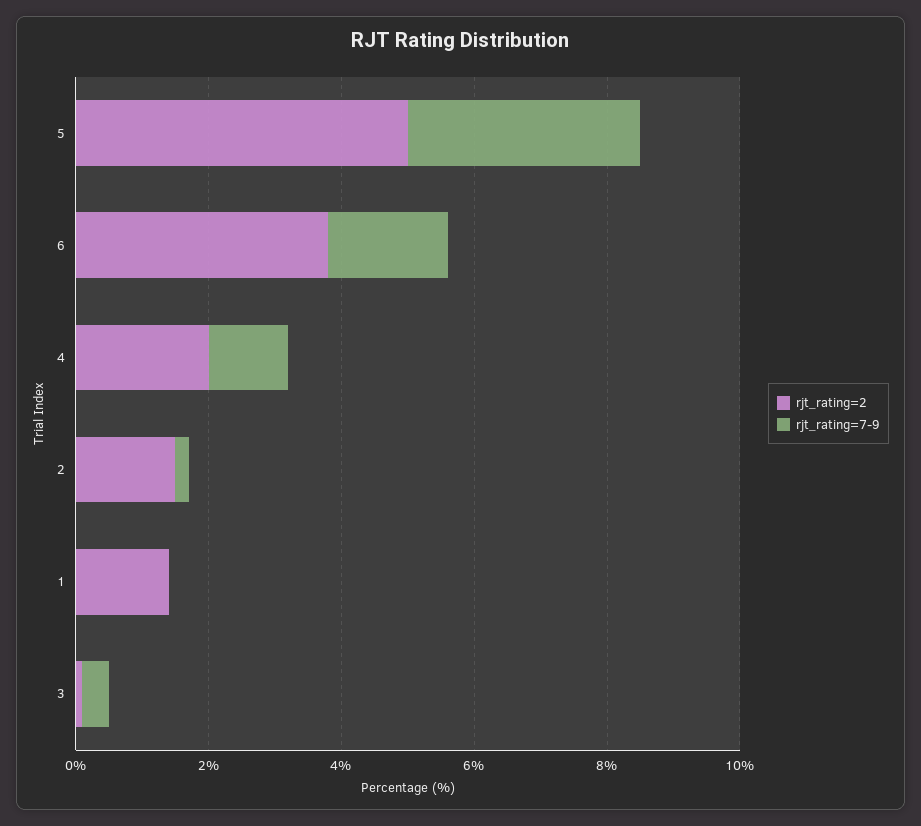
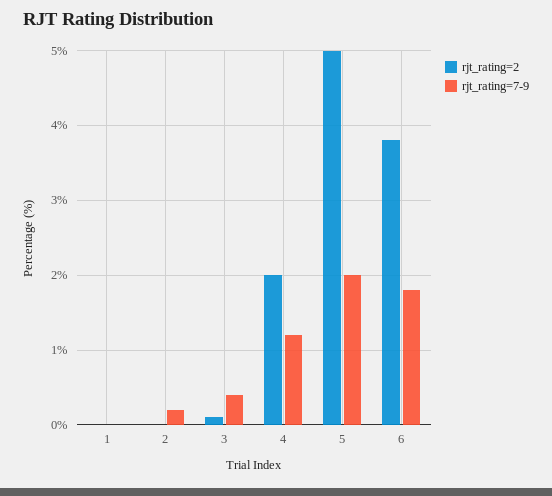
  {
    "rjt_rating=2": {
      "5": 5,
      "6": 3.8,
      "4": 2,
-     "2": 1.5,
+     "2": 0,
-     "1": 1.5,
+     "1": 0,
      "3": 0.1
    },
    "rjt_rating=7-9": {
-     "5": 3.5,
+     "5": 2,
      "6": 1.8,
      "4": 1.2,
      "2": 0.2,
      "1": 0,
      "3": 0.4
    }
  }

